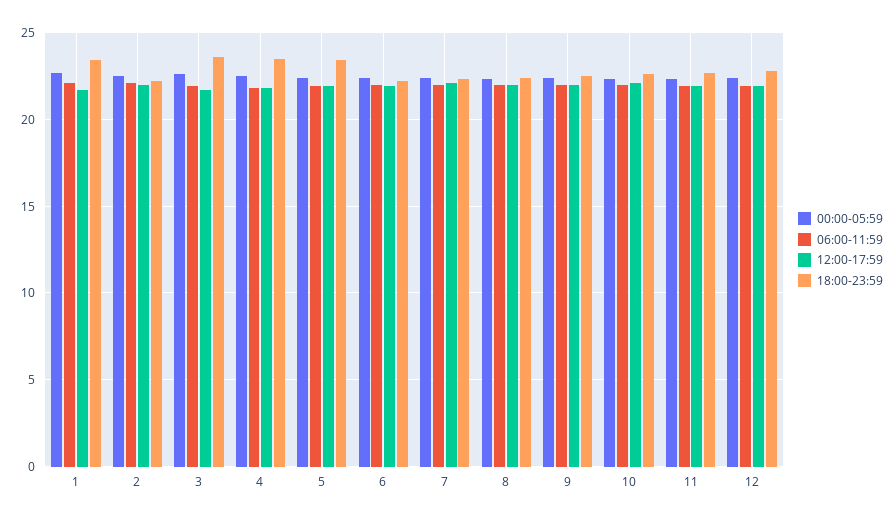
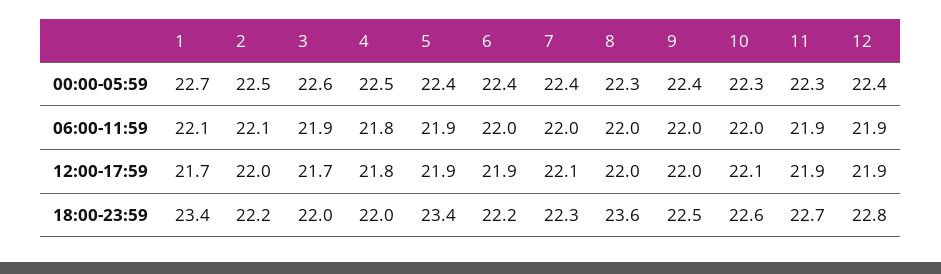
  {
    "00:00-05:59": {
      "1": 22.7,
      "2": 22.5,
      "3": 22.6,
      "4": 22.5,
      "5": 22.4,
      "6": 22.4,
      "7": 22.4,
      "8": 22.3,
      "9": 22.4,
      "10": 22.3,
      "11": 22.3,
      "12": 22.4
    },
    "06:00-11:59": {
      "1": 22.1,
      "2": 22.1,
      "3": 21.9,
      "4": 21.8,
      "5": 21.9,
      "6": 22,
      "7": 22,
      "8": 22,
      "9": 22,
      "10": 22,
      "11": 21.9,
      "12": 21.9
    },
    "12:00-17:59": {
      "1": 21.7,
      "2": 22,
      "3": 21.7,
      "4": 21.8,
      "5": 21.9,
      "6": 21.9,
      "7": 22.1,
      "8": 22,
      "9": 22,
      "10": 22.1,
      "11": 21.9,
      "12": 21.9
    },
    "18:00-23:59": {
      "1": 23.4,
      "2": 22.2,
-     "3": 23.5,
+     "3": 22,
-     "4": 23.5,
+     "4": 22,
      "5": 23.4,
      "6": 22.2,
      "7": 22.3,
-     "8": 22.5,
+     "8": 23.6,
      "9": 22.5,
      "10": 22.6,
      "11": 22.7,
      "12": 22.8
    }
  }

